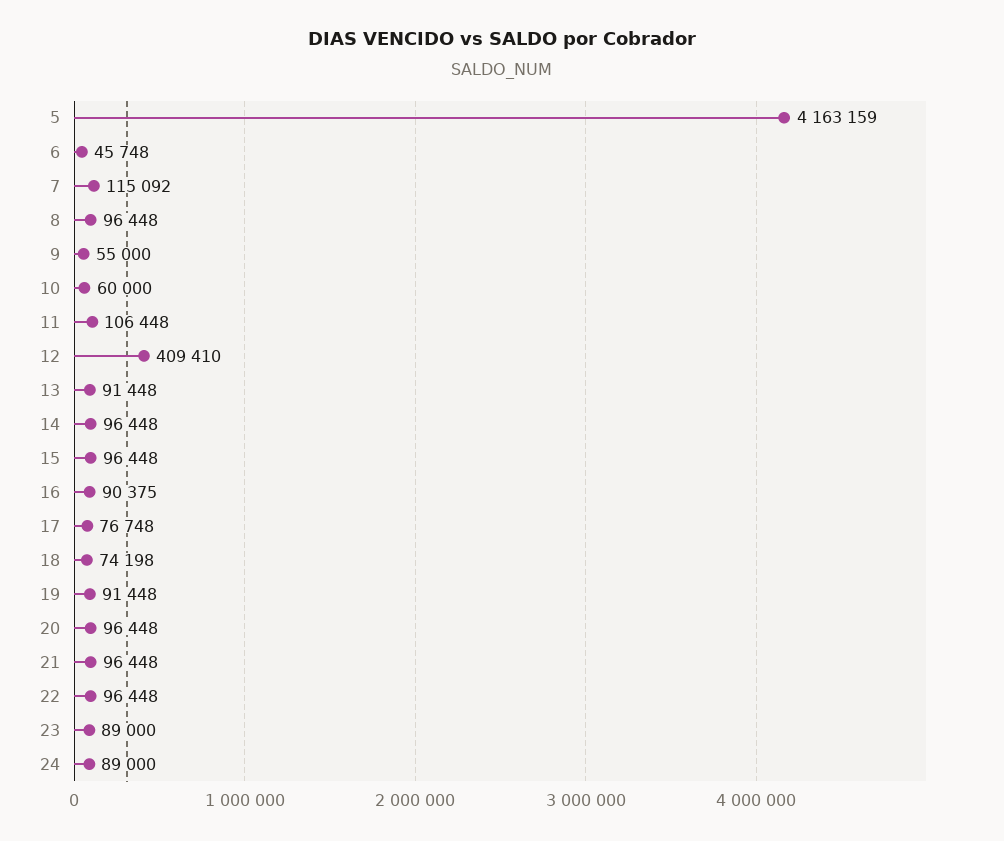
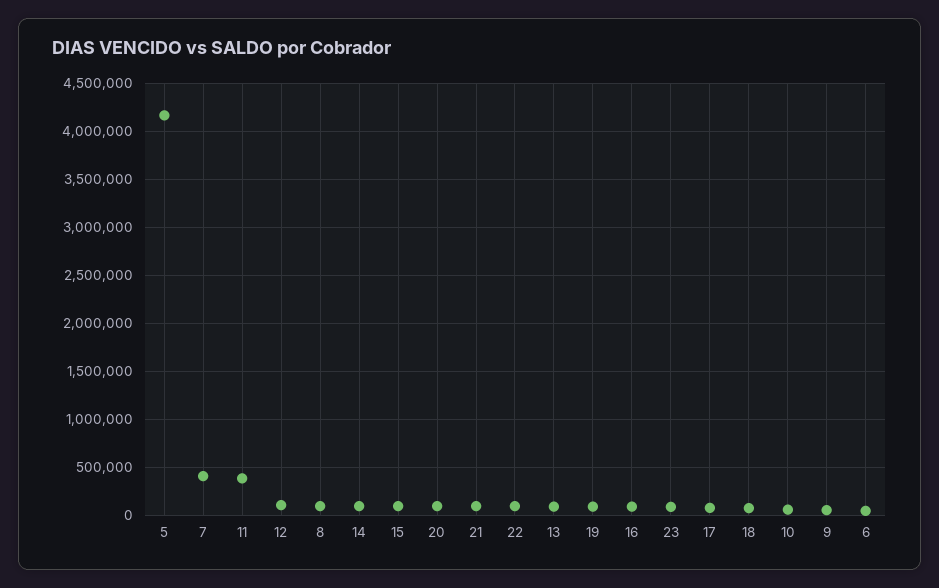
  {
    "5": 4163159,
    "6": 45748,
-   "7": 115092,
+   "7": 400000,
    "8": 96448,
    "9": 55000,
    "10": 60000,
-   "11": 106448,
+   "11": 400000,
-   "12": 409410,
+   "12": 100000,
    "13": 91448,
    "14": 96448,
    "15": 96448,
    "16": 90375,
    "17": 76748,
    "18": 74198,
    "19": 91448,
    "20": 96448,
    "21": 96448,
    "22": 96448,
-   "23": 89000,
+   "23": 89000
-   "24": 89000
  }

